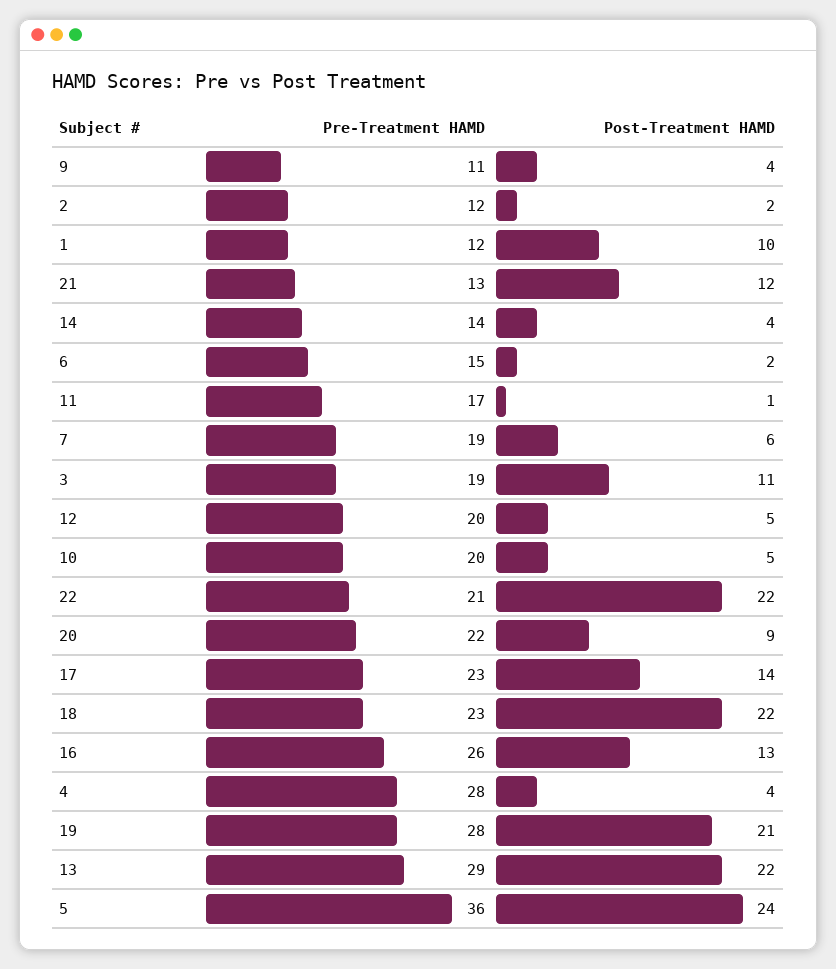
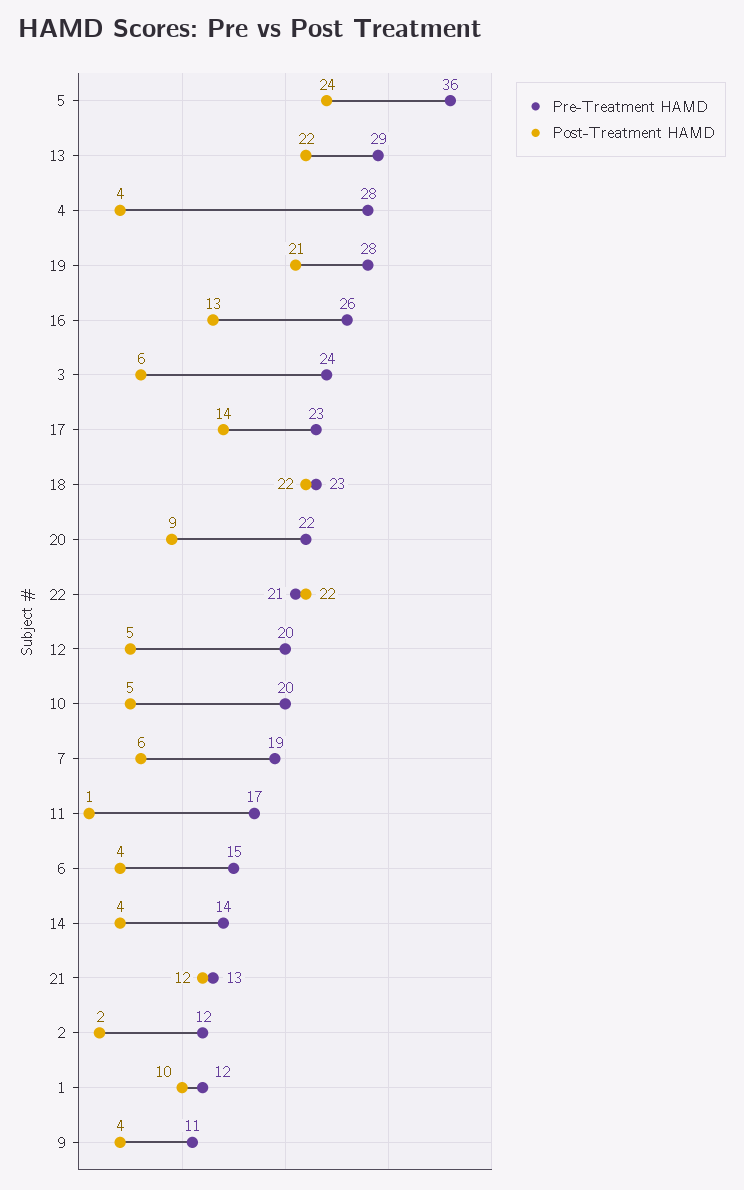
  {
    "Pre-Treatment HAMD": {
      "9": 11,
      "2": 12,
      "1": 12,
      "21": 13,
      "14": 14,
      "6": 15,
      "11": 17,
      "7": 19,
-     "3": 19,
+     "3": 24,
      "12": 20,
      "10": 20,
      "22": 21,
      "20": 22,
      "17": 23,
      "18": 23,
      "16": 26,
      "4": 28,
      "19": 28,
      "13": 29,
      "5": 36
    },
    "Post-Treatment HAMD": {
      "9": 4,
      "2": 2,
      "1": 10,
      "21": 12,
      "14": 4,
-     "6": 2,
+     "6": 4,
      "11": 1,
      "7": 6,
-     "3": 11,
+     "3": 6,
      "12": 5,
      "10": 5,
      "22": 22,
      "20": 9,
      "17": 14,
      "18": 22,
      "16": 13,
      "4": 4,
      "19": 21,
      "13": 22,
      "5": 24
    }
  }

